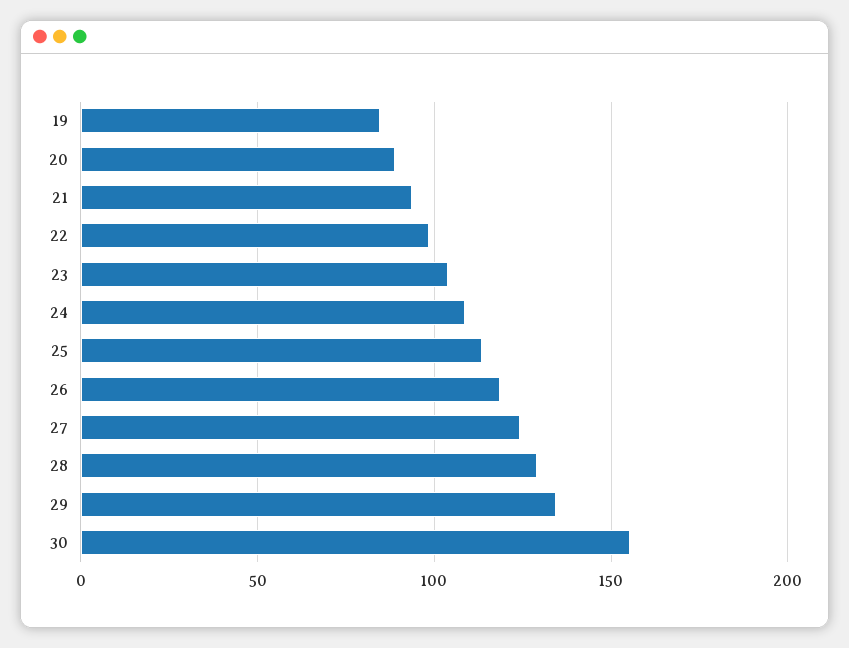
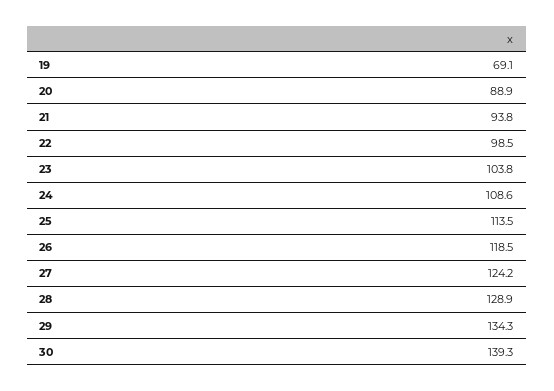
  {
-   "19": 85,
+   "19": 69.1,
    "20": 88.9,
    "21": 93.8,
    "22": 98.5,
    "23": 103.8,
    "24": 108.6,
    "25": 113.5,
    "26": 118.5,
    "27": 124.2,
    "28": 128.9,
    "29": 134.3,
-   "30": 155
+   "30": 139.3
  }

